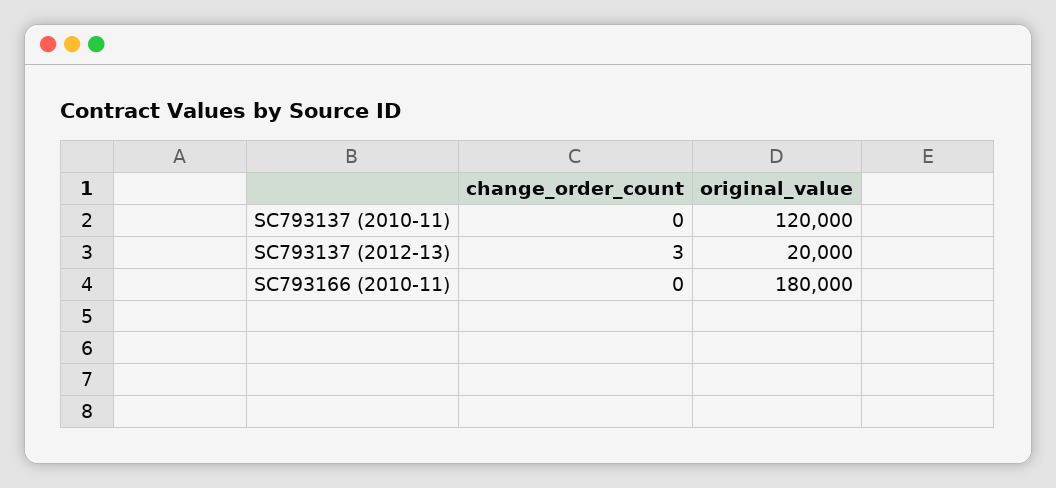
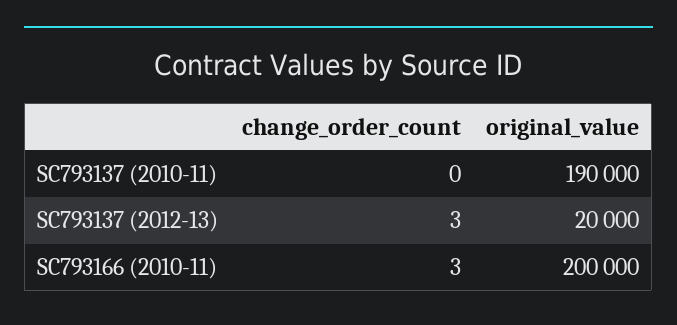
  {
    "change_order_count": {
      "SC793137 (2010-11)": 0,
      "SC793137 (2012-13)": 3,
-     "SC793166 (2010-11)": 0
+     "SC793166 (2010-11)": 3
    },
    "original_value": {
-     "SC793137 (2010-11)": 120000,
+     "SC793137 (2010-11)": 190000,
      "SC793137 (2012-13)": 20000,
-     "SC793166 (2010-11)": 180000
+     "SC793166 (2010-11)": 200000
    }
  }

